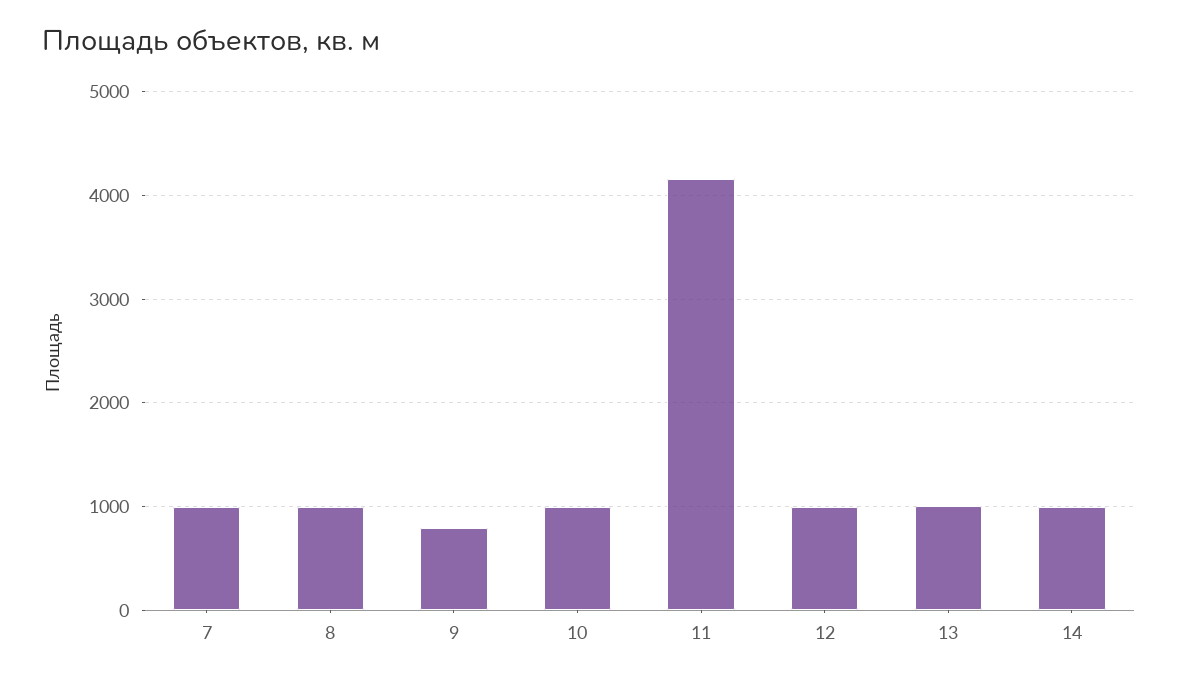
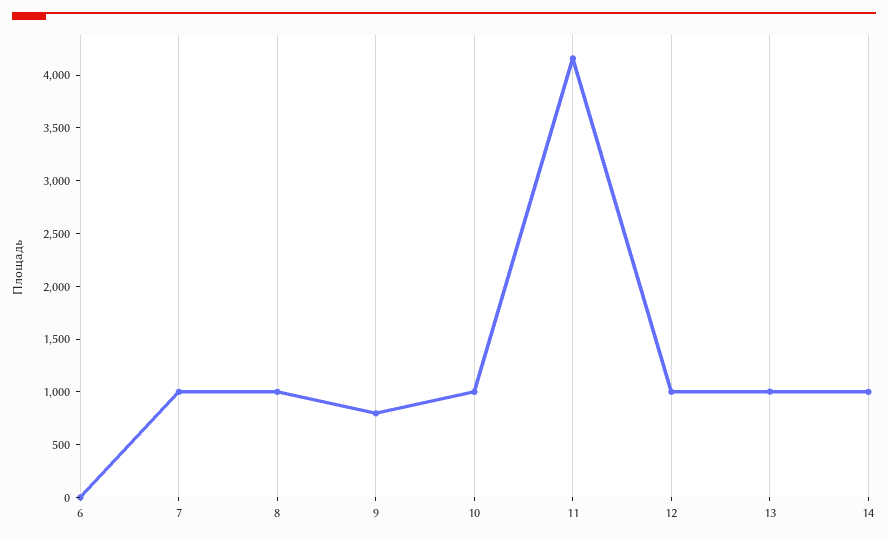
  {
    "7": 1000,
    "8": 1000,
    "9": 800,
    "10": 1000,
    "11": 4200,
    "12": 1000,
    "13": 1000,
-   "14": 1000
+   "14": 1000,
+   "6": 0
  }

